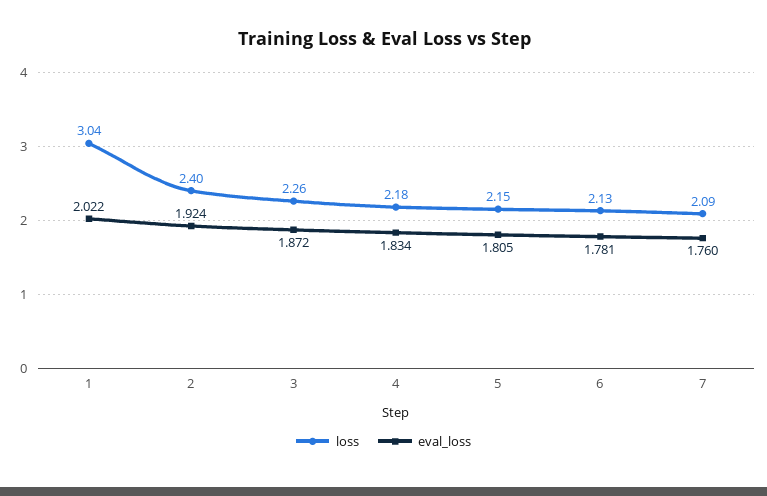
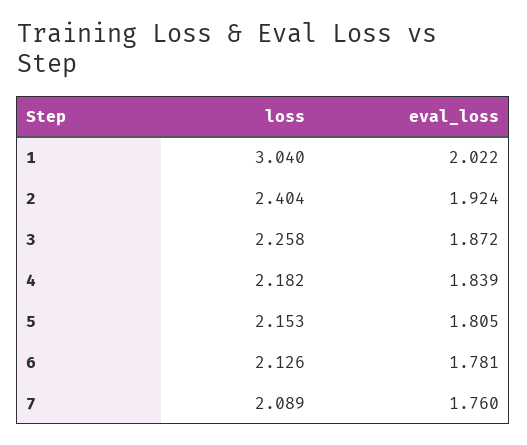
  {
    "loss": {
      "1": 3.04,
      "2": 2.404,
      "3": 2.258,
      "4": 2.182,
      "5": 2.153,
      "6": 2.126,
      "7": 2.089
    },
    "eval_loss": {
      "1": 2.022,
      "2": 1.924,
      "3": 1.872,
-     "4": 1.834,
+     "4": 1.839,
      "5": 1.805,
      "6": 1.781,
      "7": 1.76
    }
  }

